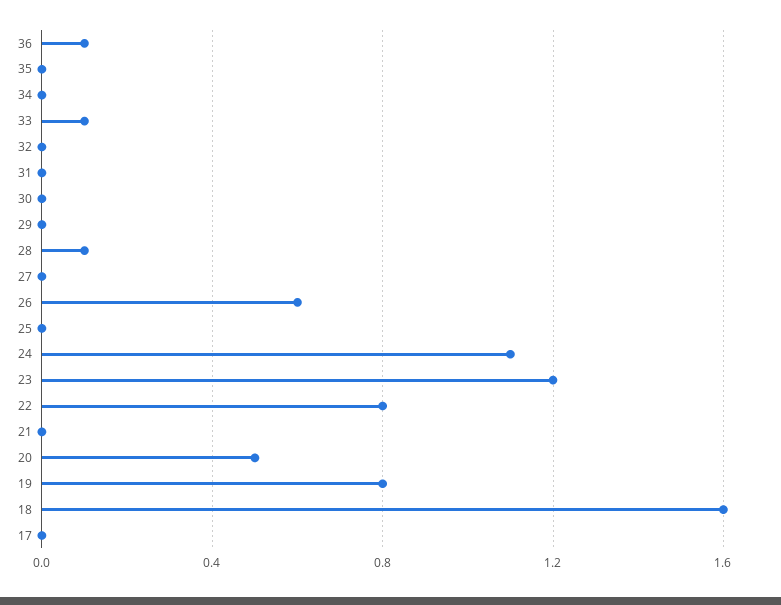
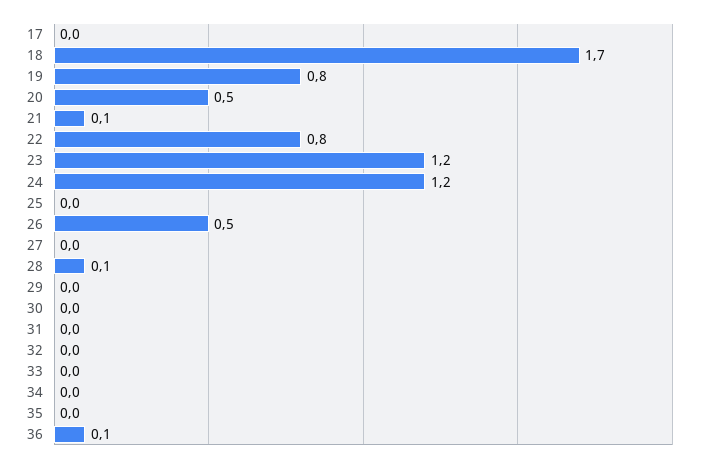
  {
    "36": 0.1,
    "35": 0,
    "34": 0,
-   "33": 0.1,
+   "33": 0,
    "32": 0,
    "31": 0,
    "30": 0,
    "29": 0,
    "28": 0.1,
    "27": 0,
-   "26": 0.6,
+   "26": 0.5,
    "25": 0,
-   "24": 1.1,
+   "24": 1.2,
    "23": 1.2,
    "22": 0.8,
-   "21": 0,
+   "21": 0.1,
    "20": 0.5,
    "19": 0.8,
-   "18": 1.6,
+   "18": 1.7,
    "17": 0
  }

